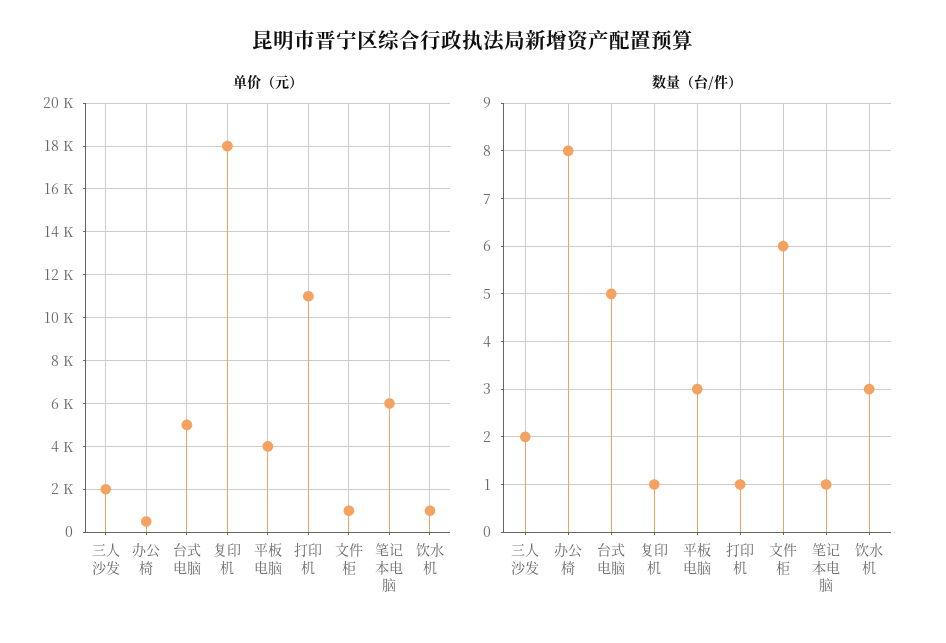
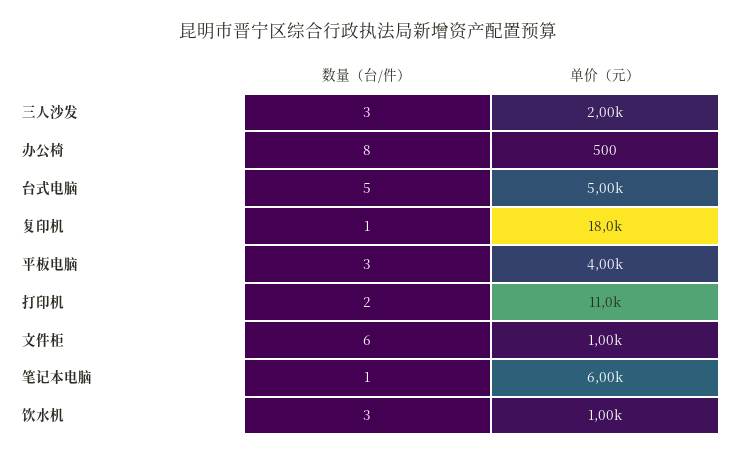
  {
    "单价（元）": {
      "三人沙发": 2000,
      "办公椅": 500,
      "台式电脑": 5000,
      "复印机": 18000,
      "平板电脑": 4000,
      "打印机": 11000,
      "文件柜": 1000,
      "笔记本电脑": 6000,
      "饮水机": 1000
    },
    "数量（台/件）": {
-     "三人沙发": 2,
+     "三人沙发": 3,
      "办公椅": 8,
      "台式电脑": 5,
      "复印机": 1,
      "平板电脑": 3,
-     "打印机": 1,
+     "打印机": 2,
      "文件柜": 6,
      "笔记本电脑": 1,
      "饮水机": 3
    }
  }

